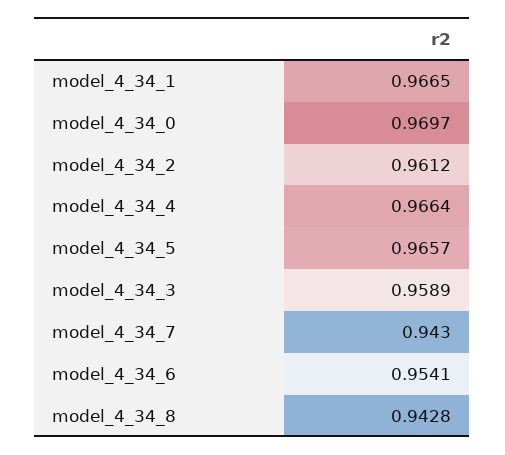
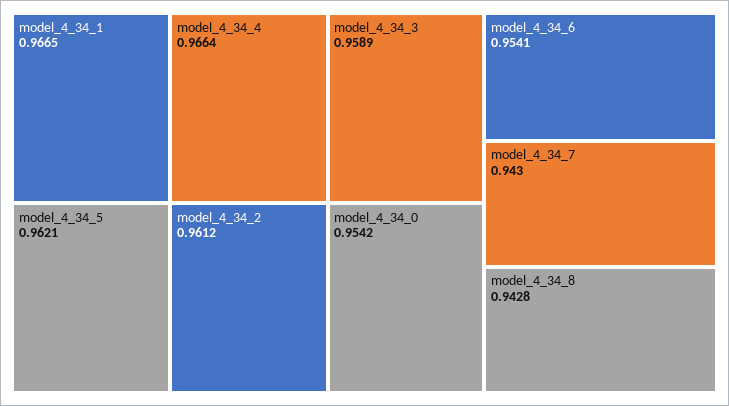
  {
    "model_4_34_1": 0.9665,
-   "model_4_34_0": 0.9697,
+   "model_4_34_0": 0.9542,
    "model_4_34_2": 0.9612,
    "model_4_34_4": 0.9664,
-   "model_4_34_5": 0.9657,
+   "model_4_34_5": 0.9621,
    "model_4_34_3": 0.9589,
    "model_4_34_7": 0.943,
    "model_4_34_6": 0.9541,
    "model_4_34_8": 0.9428
  }

